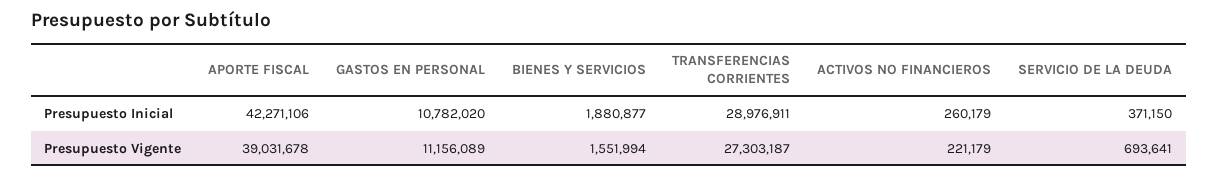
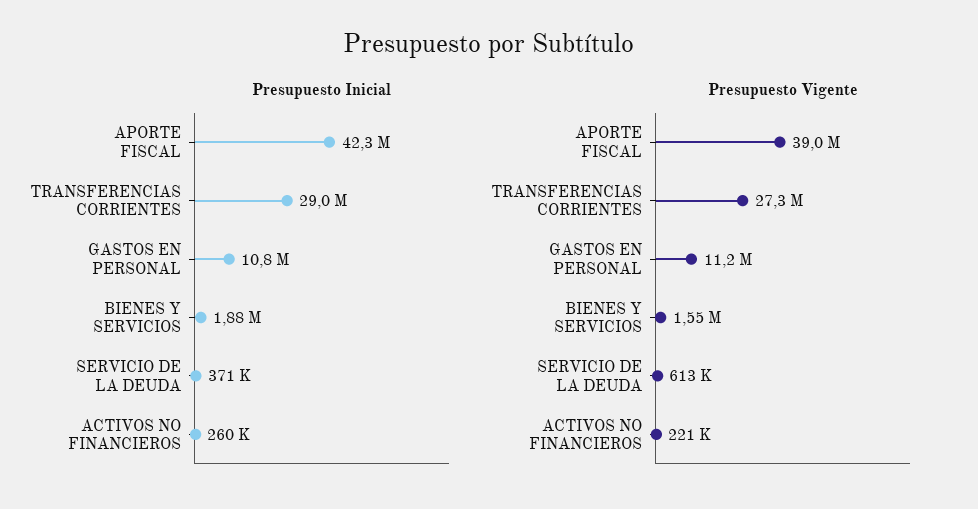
  {
    "Presupuesto Inicial": {
      "APORTE FISCAL": 42271106,
      "GASTOS EN PERSONAL": 10782020,
      "BIENES Y SERVICIOS": 1880877,
      "TRANSFERENCIAS CORRIENTES": 28976911,
      "ACTIVOS NO FINANCIEROS": 260179,
      "SERVICIO DE LA DEUDA": 371150
    },
    "Presupuesto Vigente": {
      "APORTE FISCAL": 39031678,
      "GASTOS EN PERSONAL": 11156089,
      "BIENES Y SERVICIOS": 1551994,
      "TRANSFERENCIAS CORRIENTES": 27303187,
      "ACTIVOS NO FINANCIEROS": 221179,
-     "SERVICIO DE LA DEUDA": 693641
+     "SERVICIO DE LA DEUDA": 613000
    }
  }

